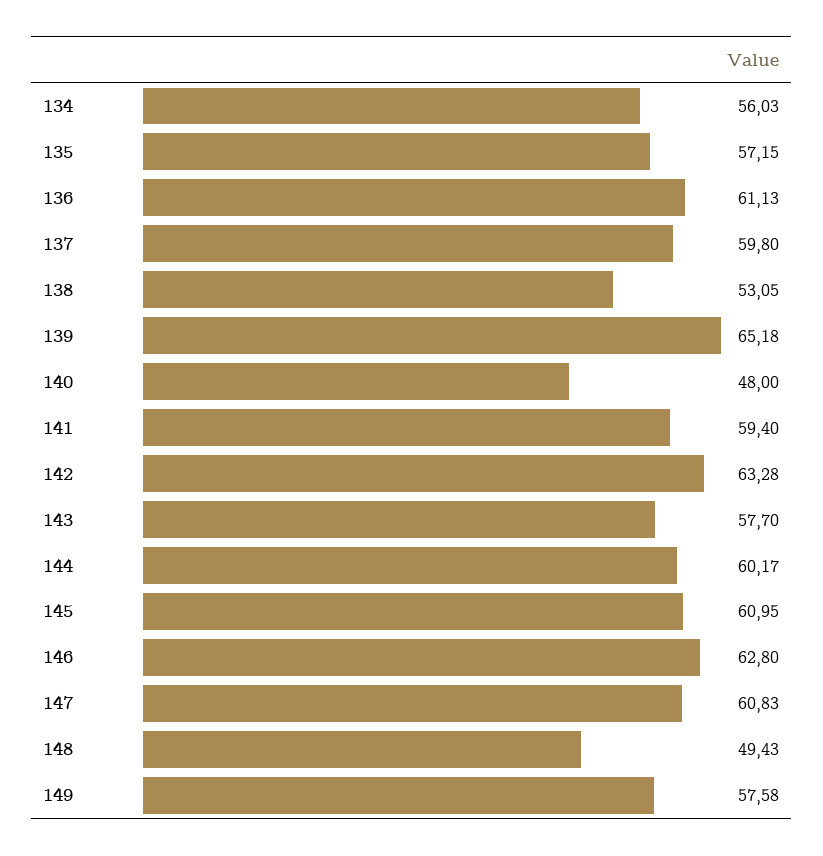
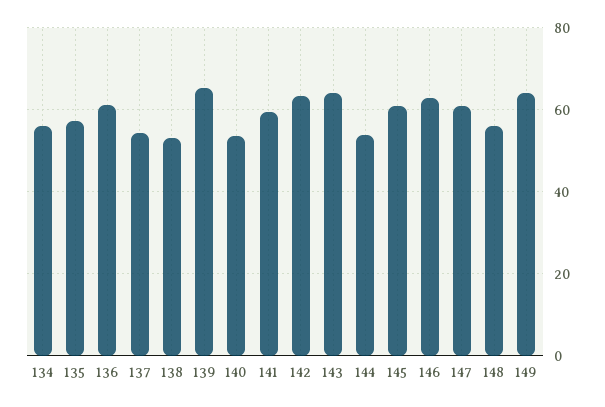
  {
    "134": 56.03,
    "135": 57.15,
    "136": 61.13,
-   "137": 59.8,
+   "137": 54,
    "138": 53.05,
    "139": 65.18,
-   "140": 48,
+   "140": 54,
    "141": 59.4,
    "142": 63.28,
-   "143": 57.7,
+   "143": 64,
-   "144": 60.17,
+   "144": 54,
    "145": 60.95,
    "146": 62.8,
    "147": 60.83,
-   "148": 49.43,
+   "148": 56,
-   "149": 57.58
+   "149": 64
  }

